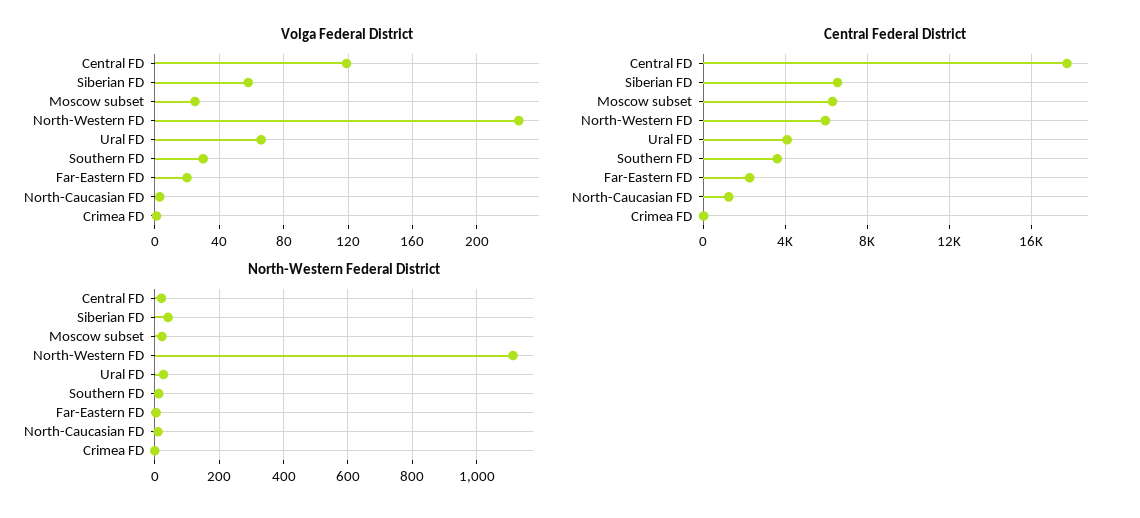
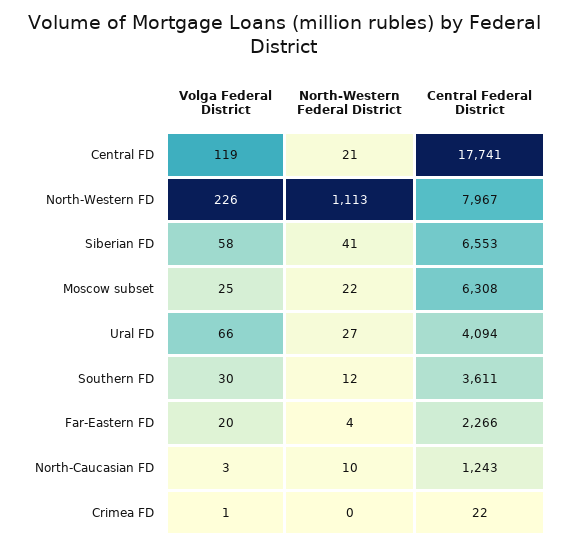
  {
    "Volga Federal District": {
      "Central FD": 119,
      "Siberian FD": 58,
      "Moscow subset": 25,
      "North-Western FD": 226,
      "Ural FD": 66,
      "Southern FD": 30,
      "Far-Eastern FD": 20,
      "North-Caucasian FD": 3,
      "Crimea FD": 1
    },
    "Central Federal District": {
      "Central FD": 17741,
      "Siberian FD": 6553,
      "Moscow subset": 6308,
-     "North-Western FD": 6000,
+     "North-Western FD": 7967,
      "Ural FD": 4094,
      "Southern FD": 3611,
      "Far-Eastern FD": 2266,
      "North-Caucasian FD": 1243,
      "Crimea FD": 22
    },
    "North-Western Federal District": {
      "Central FD": 21,
      "Siberian FD": 41,
      "Moscow subset": 22,
      "North-Western FD": 1113,
      "Ural FD": 27,
      "Southern FD": 12,
      "Far-Eastern FD": 4,
      "North-Caucasian FD": 10,
      "Crimea FD": 0
    }
  }

